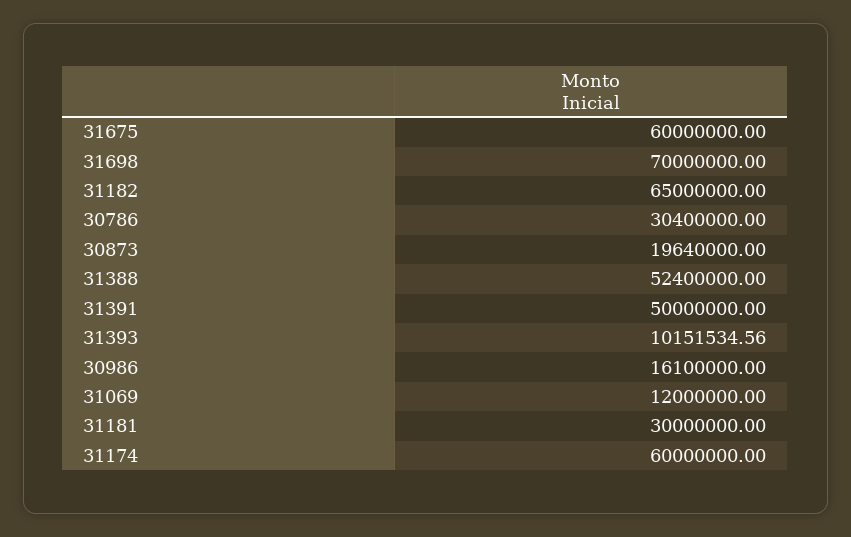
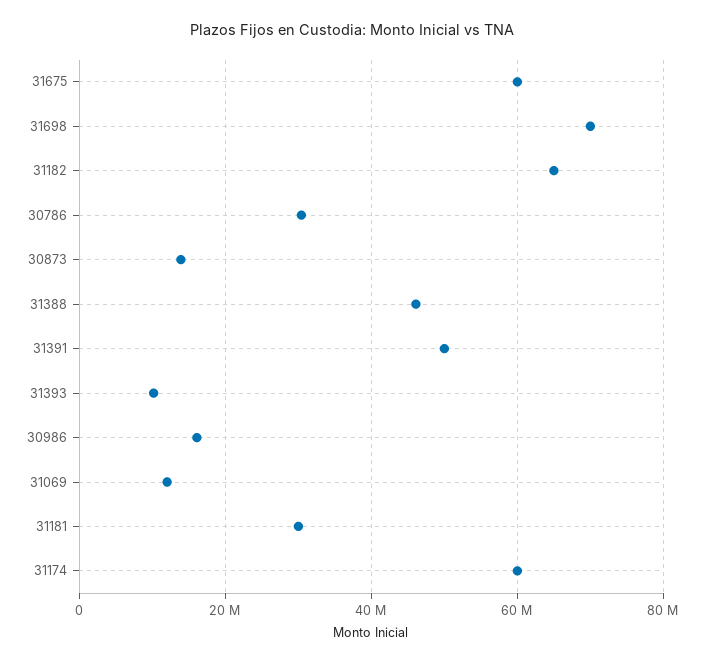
  {
    "31675": 60000000,
    "31698": 70000000,
    "31182": 65000000,
    "30786": 30400000,
-   "30873": 19640000,
+   "30873": 14000000,
-   "31388": 52400000,
+   "31388": 46000000,
    "31391": 50000000,
    "31393": 10151534.56,
    "30986": 16100000,
    "31069": 12000000,
    "31181": 30000000,
    "31174": 60000000
  }

